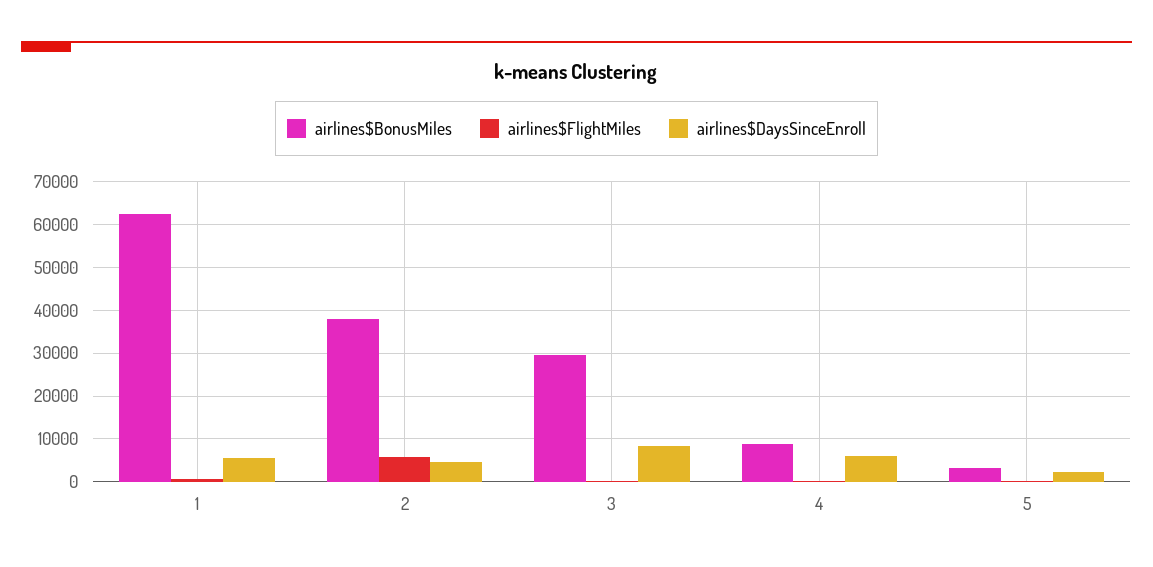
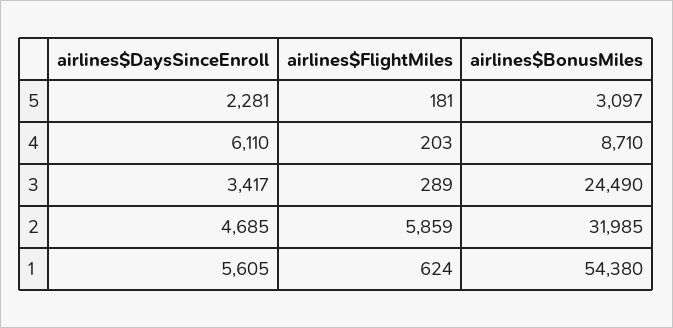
  {
    "airlines$BonusMiles": {
-     "1": 62000,
+     "1": 54380,
-     "2": 38000,
+     "2": 31985,
-     "3": 30000,
+     "3": 24490,
      "4": 8710,
      "5": 3097
    },
    "airlines$FlightMiles": {
      "1": 624,
      "2": 5859,
      "3": 289,
      "4": 203,
      "5": 181
    },
    "airlines$DaysSinceEnroll": {
      "1": 5605,
      "2": 4685,
-     "3": 8000,
+     "3": 3417,
      "4": 6110,
      "5": 2281
    }
  }

